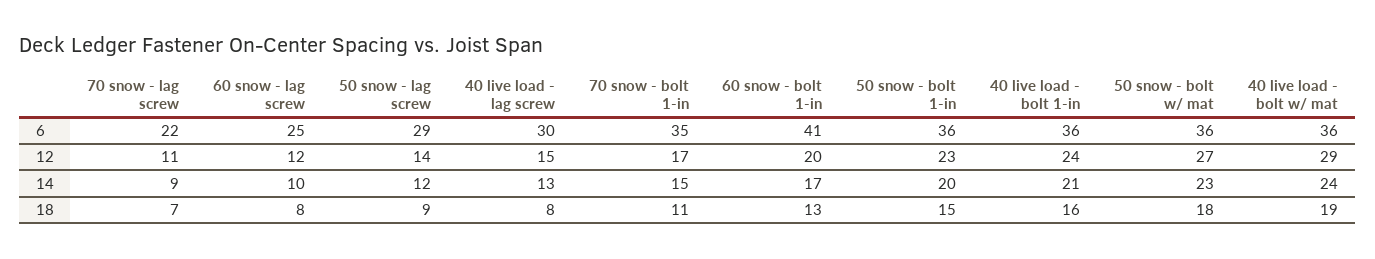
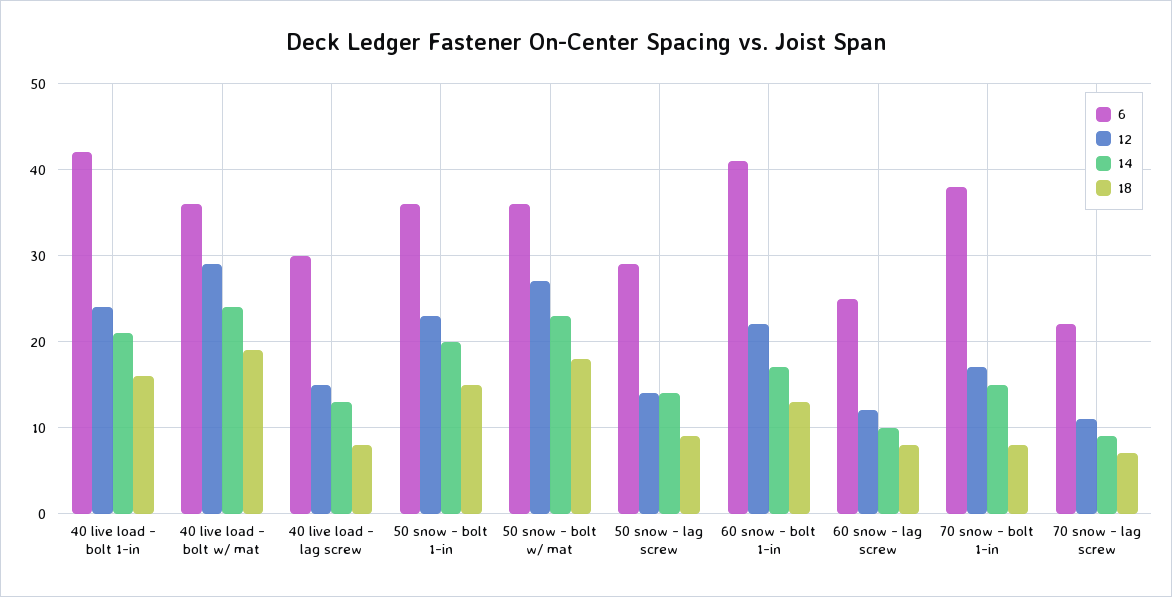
  {
    "6": {
      "70 snow - lag screw": 22,
      "60 snow - lag screw": 25,
      "50 snow - lag screw": 29,
      "40 live load - lag screw": 30,
-     "70 snow - bolt 1-in": 35,
+     "70 snow - bolt 1-in": 38,
      "60 snow - bolt 1-in": 41,
      "50 snow - bolt 1-in": 36,
-     "40 live load - bolt 1-in": 36,
+     "40 live load - bolt 1-in": 42,
      "50 snow - bolt w/ mat": 36,
      "40 live load - bolt w/ mat": 36
    },
    "12": {
      "70 snow - lag screw": 11,
      "60 snow - lag screw": 12,
      "50 snow - lag screw": 14,
      "40 live load - lag screw": 15,
      "70 snow - bolt 1-in": 17,
-     "60 snow - bolt 1-in": 20,
+     "60 snow - bolt 1-in": 22,
      "50 snow - bolt 1-in": 23,
      "40 live load - bolt 1-in": 24,
      "50 snow - bolt w/ mat": 27,
      "40 live load - bolt w/ mat": 29
    },
    "14": {
      "70 snow - lag screw": 9,
      "60 snow - lag screw": 10,
-     "50 snow - lag screw": 12,
+     "50 snow - lag screw": 14,
      "40 live load - lag screw": 13,
      "70 snow - bolt 1-in": 15,
      "60 snow - bolt 1-in": 17,
      "50 snow - bolt 1-in": 20,
      "40 live load - bolt 1-in": 21,
      "50 snow - bolt w/ mat": 23,
      "40 live load - bolt w/ mat": 24
    },
    "18": {
      "70 snow - lag screw": 7,
      "60 snow - lag screw": 8,
      "50 snow - lag screw": 9,
      "40 live load - lag screw": 8,
-     "70 snow - bolt 1-in": 11,
+     "70 snow - bolt 1-in": 8,
      "60 snow - bolt 1-in": 13,
      "50 snow - bolt 1-in": 15,
      "40 live load - bolt 1-in": 16,
      "50 snow - bolt w/ mat": 18,
      "40 live load - bolt w/ mat": 19
    }
  }

